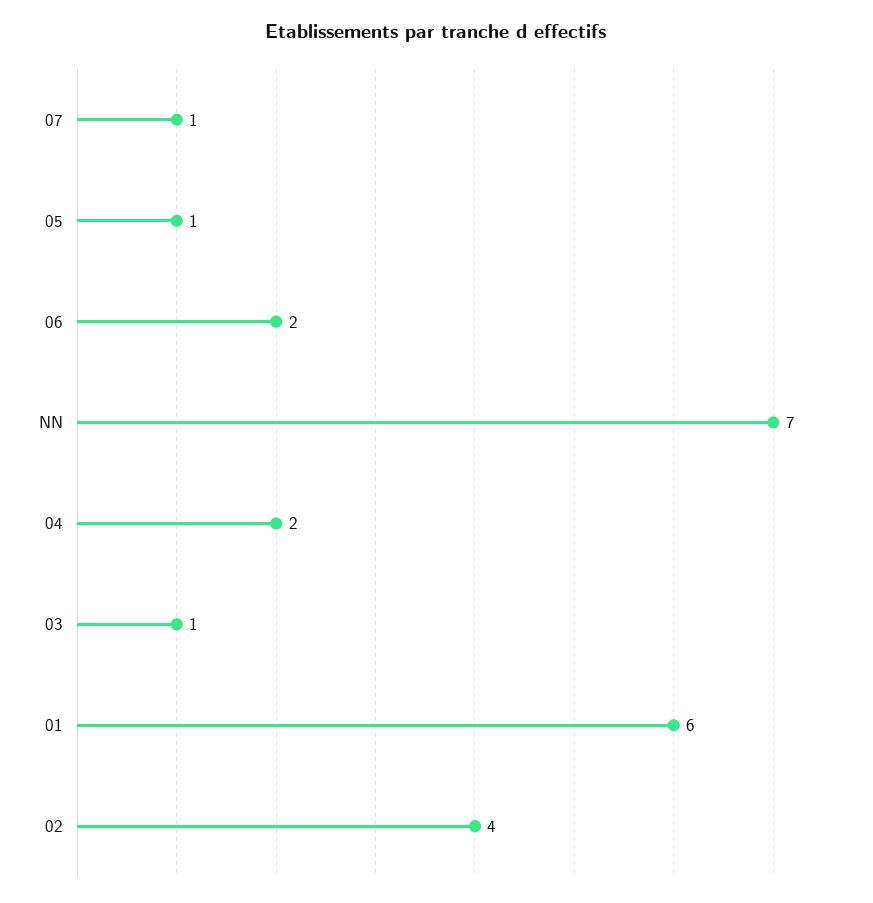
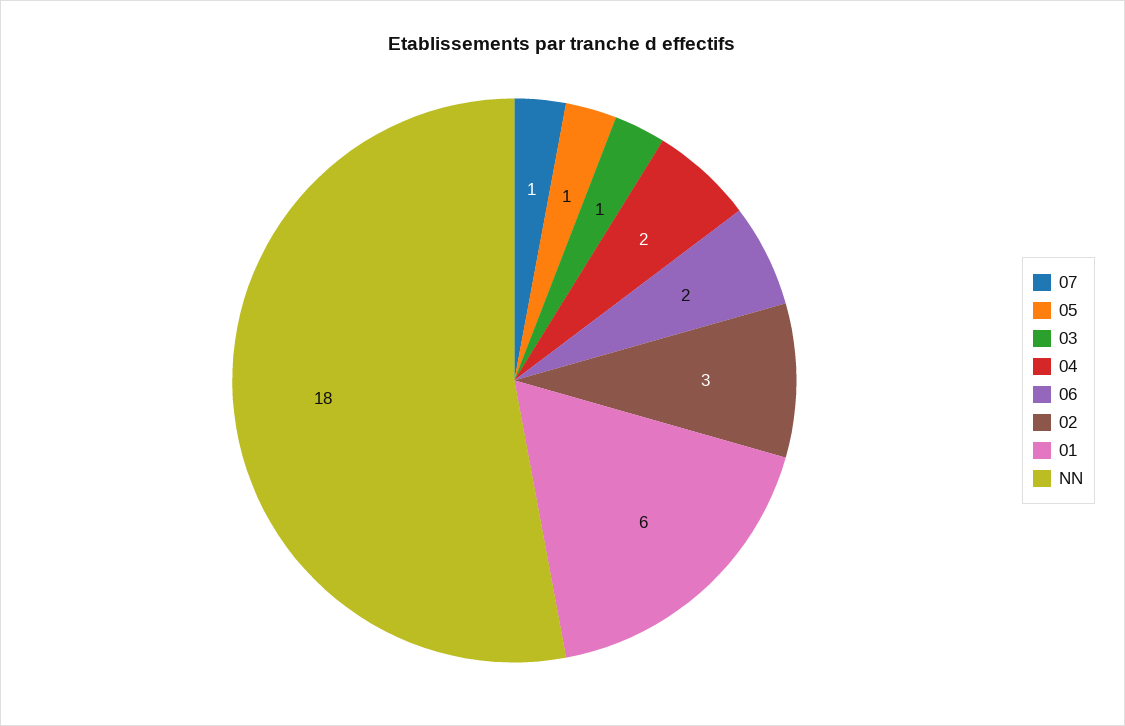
  {
    "07": 1,
    "05": 1,
    "06": 2,
-   "NN": 7,
+   "NN": 18,
    "04": 2,
    "03": 1,
    "01": 6,
-   "02": 4
+   "02": 3
  }

